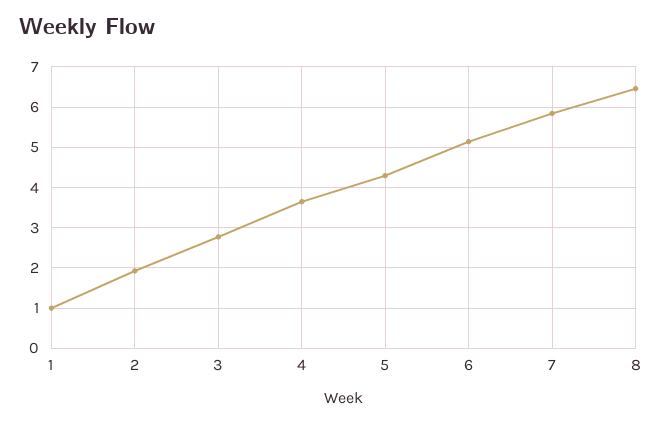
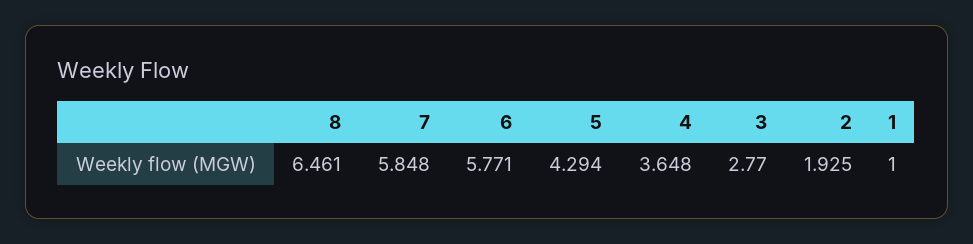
  {
    "1": 1,
    "2": 1.925,
    "3": 2.77,
    "4": 3.648,
    "5": 4.294,
-   "6": 5.2,
+   "6": 5.771,
    "7": 5.848,
    "8": 6.461
  }

